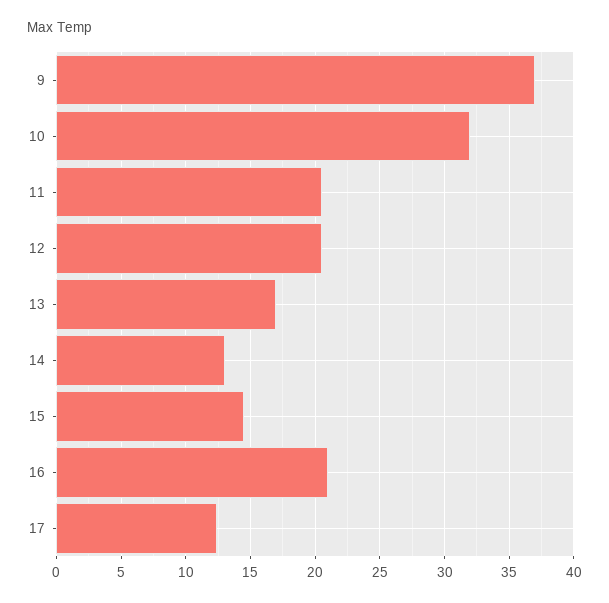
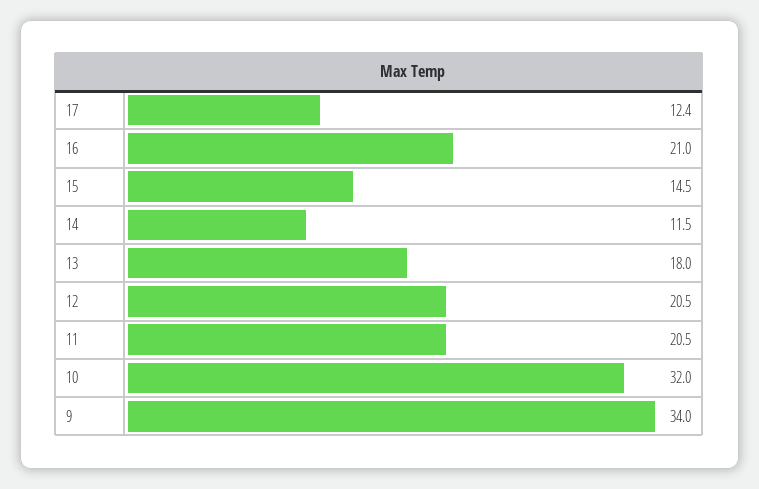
  {
-   "9": 37,
+   "9": 34,
    "10": 32,
    "11": 20.5,
    "12": 20.5,
-   "13": 17,
+   "13": 18,
-   "14": 13,
+   "14": 11.5,
    "15": 14.5,
    "16": 21,
    "17": 12.4
  }

